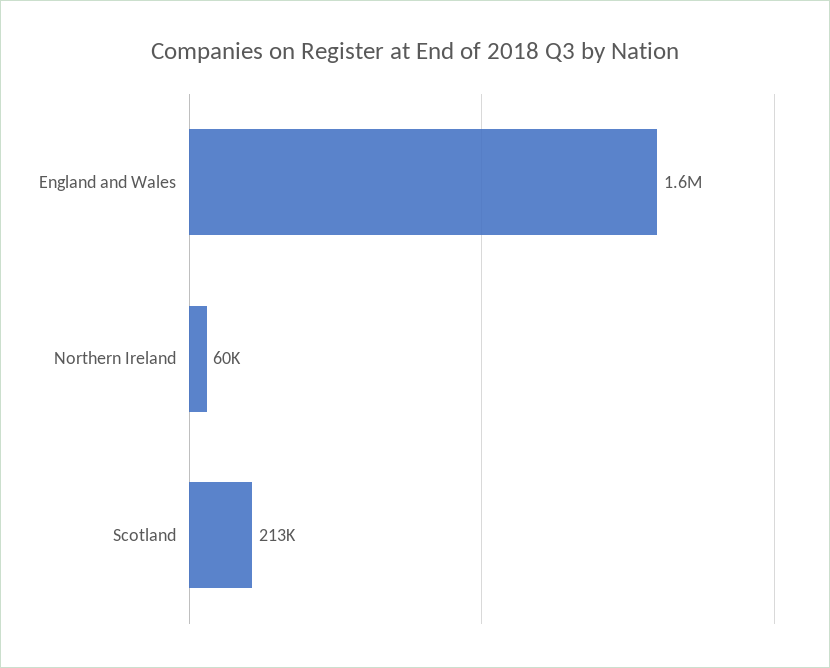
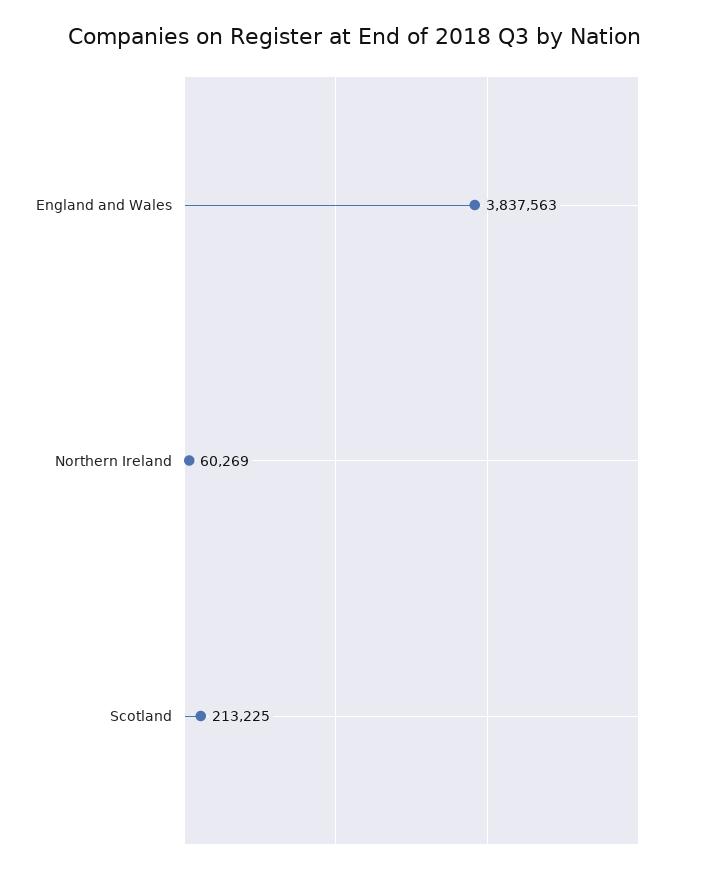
  {
-   "England and Wales": 1600000,
+   "England and Wales": 3837563,
    "Northern Ireland": 60269,
    "Scotland": 213225
  }

